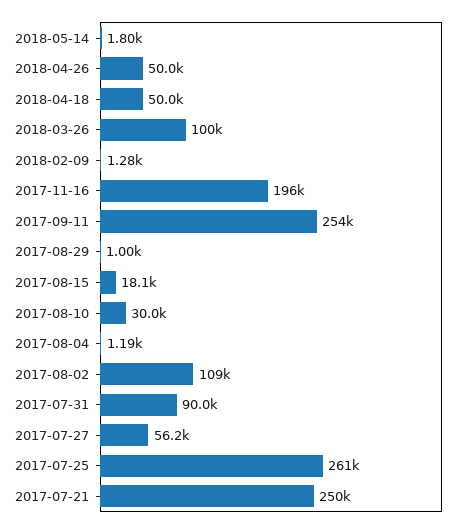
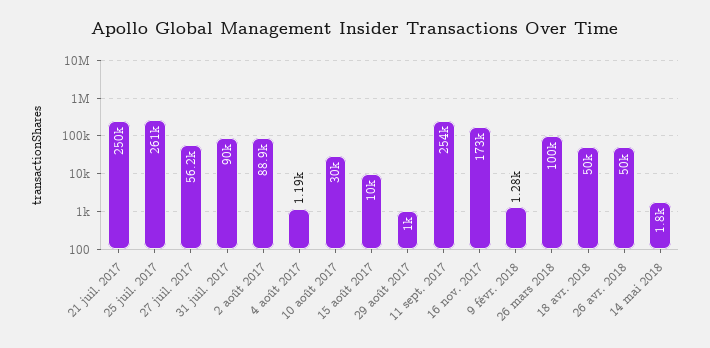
  {
    "2018-05-14": 1800,
    "2018-04-26": 50000,
    "2018-04-18": 50000,
    "2018-03-26": 100000,
    "2018-02-09": 1280,
-   "2017-11-16": 196000,
+   "2017-11-16": 173000,
    "2017-09-11": 254000,
    "2017-08-29": 1000,
-   "2017-08-15": 18100,
+   "2017-08-15": 10000,
    "2017-08-10": 30000,
    "2017-08-04": 1190,
-   "2017-08-02": 109000,
+   "2017-08-02": 88900,
    "2017-07-31": 90000,
    "2017-07-27": 56200,
    "2017-07-25": 261000,
    "2017-07-21": 250000
  }

